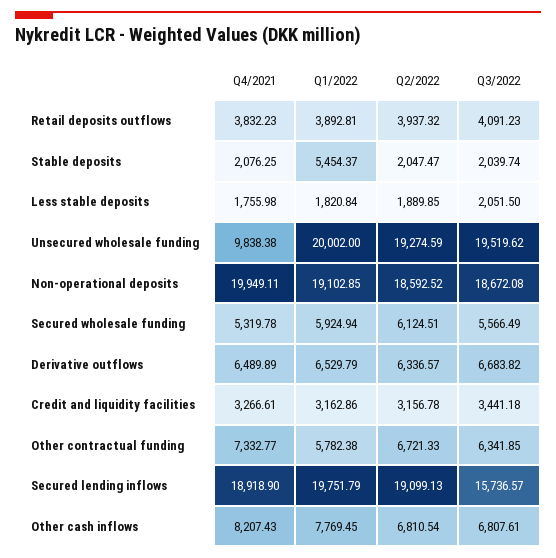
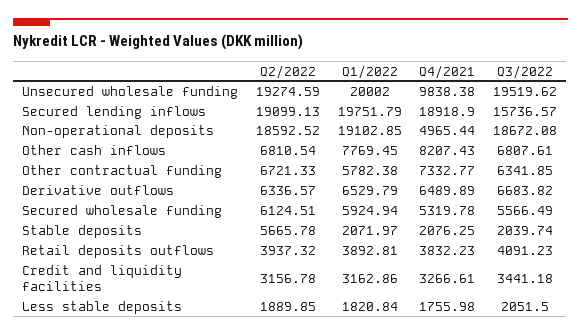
  {
    "Q4/2021": {
      "Retail deposits outflows": 3832.23,
      "Stable deposits": 2076.25,
      "Less stable deposits": 1755.98,
      "Unsecured wholesale funding": 9838.38,
-     "Non-operational deposits": 19949.11,
+     "Non-operational deposits": 4965.44,
      "Secured wholesale funding": 5319.78,
      "Derivative outflows": 6489.89,
      "Credit and liquidity facilities": 3266.61,
      "Other contractual funding": 7332.77,
      "Secured lending inflows": 18918.9,
      "Other cash inflows": 8207.43
    },
    "Q1/2022": {
      "Retail deposits outflows": 3892.81,
-     "Stable deposits": 5454.37,
+     "Stable deposits": 2071.97,
      "Less stable deposits": 1820.84,
      "Unsecured wholesale funding": 20002,
      "Non-operational deposits": 19102.85,
      "Secured wholesale funding": 5924.94,
      "Derivative outflows": 6529.79,
      "Credit and liquidity facilities": 3162.86,
      "Other contractual funding": 5782.38,
      "Secured lending inflows": 19751.79,
      "Other cash inflows": 7769.45
    },
    "Q2/2022": {
      "Retail deposits outflows": 3937.32,
-     "Stable deposits": 2047.47,
+     "Stable deposits": 5665.78,
      "Less stable deposits": 1889.85,
      "Unsecured wholesale funding": 19274.59,
      "Non-operational deposits": 18592.52,
      "Secured wholesale funding": 6124.51,
      "Derivative outflows": 6336.57,
      "Credit and liquidity facilities": 3156.78,
      "Other contractual funding": 6721.33,
      "Secured lending inflows": 19099.13,
      "Other cash inflows": 6810.54
    },
    "Q3/2022": {
      "Retail deposits outflows": 4091.23,
      "Stable deposits": 2039.74,
      "Less stable deposits": 2051.5,
      "Unsecured wholesale funding": 19519.62,
      "Non-operational deposits": 18672.08,
      "Secured wholesale funding": 5566.49,
      "Derivative outflows": 6683.82,
      "Credit and liquidity facilities": 3441.18,
      "Other contractual funding": 6341.85,
      "Secured lending inflows": 15736.57,
      "Other cash inflows": 6807.61
    }
  }

